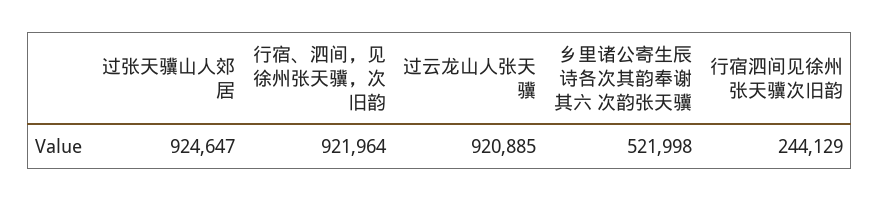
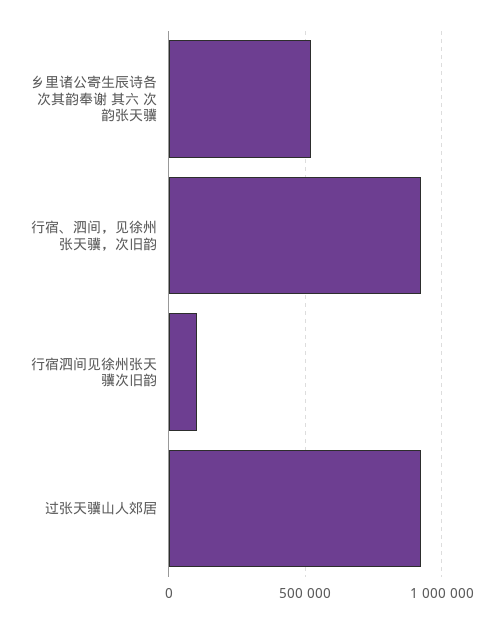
  {
    "过张天骥山人郊居": 924647,
    "行宿、泗间，见徐州张天骥，次旧韵": 921964,
-   "过云龙山人张天骥": 920885,
    "乡里诸公寄生辰诗各次其韵奉谢 其六 次韵张天骥": 521998,
-   "行宿泗间见徐州张天骥次旧韵": 244129
+   "行宿泗间见徐州张天骥次旧韵": 100000
  }

